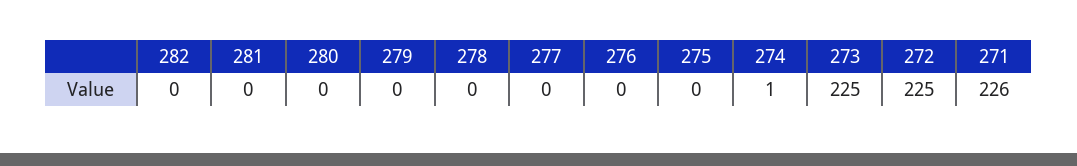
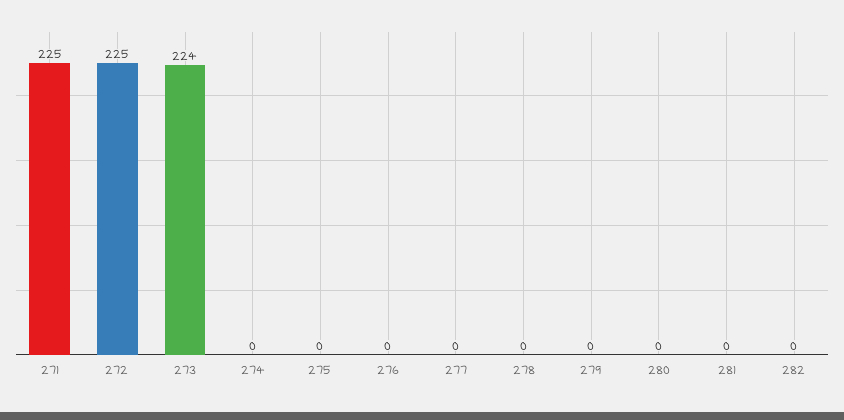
  {
    "282": 0,
    "281": 0,
    "280": 0,
    "279": 0,
    "278": 0,
    "277": 0,
    "276": 0,
    "275": 0,
-   "274": 1,
+   "274": 0,
-   "273": 225,
+   "273": 224,
    "272": 225,
-   "271": 226
+   "271": 225
  }

